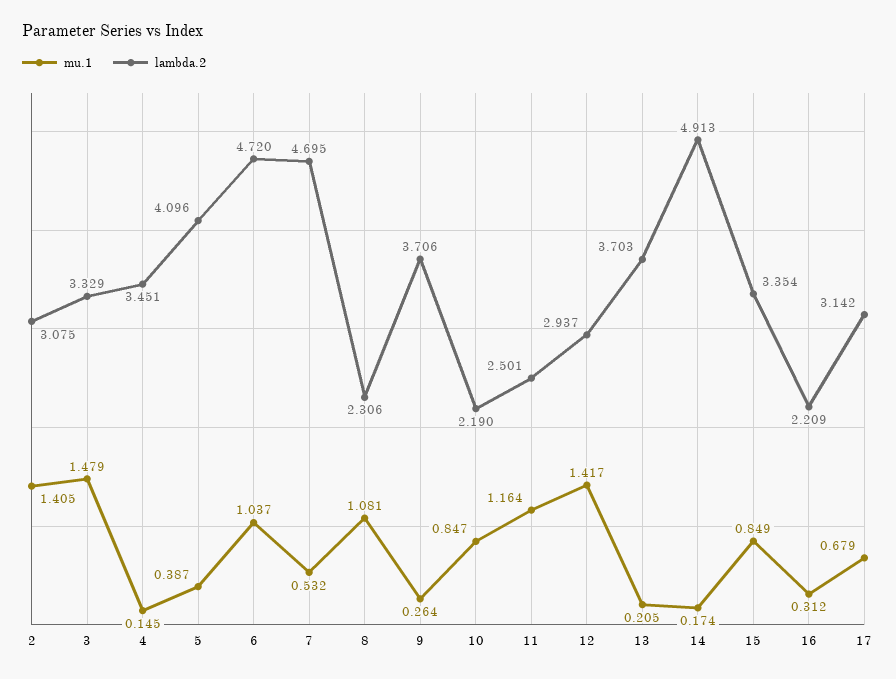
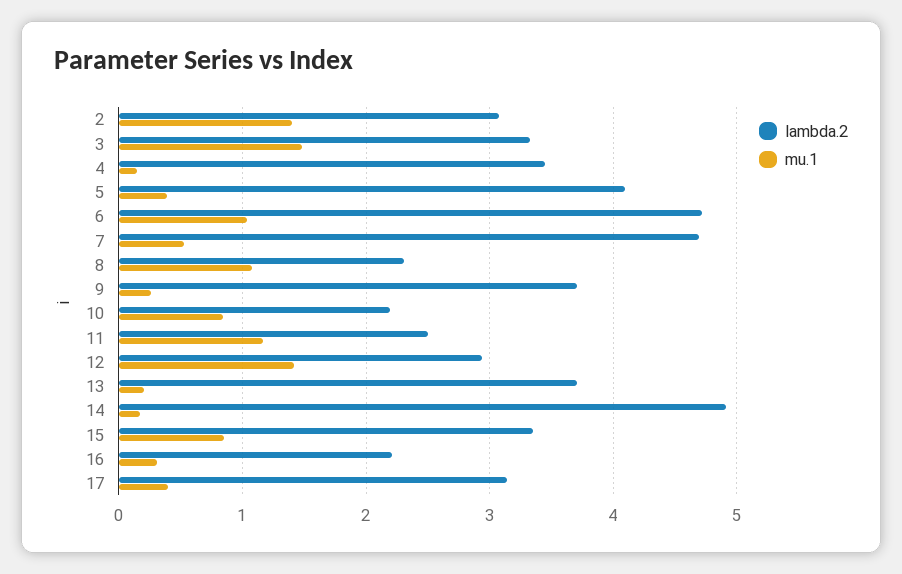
  {
    "mu.1": {
      "2": 1.405,
      "3": 1.479,
      "4": 0.145,
      "5": 0.387,
      "6": 1.037,
      "7": 0.532,
      "8": 1.081,
      "9": 0.264,
      "10": 0.847,
      "11": 1.164,
      "12": 1.417,
      "13": 0.205,
      "14": 0.174,
      "15": 0.849,
      "16": 0.312,
-     "17": 0.679
+     "17": 0.4
    },
    "lambda.2": {
      "2": 3.075,
      "3": 3.329,
      "4": 3.451,
      "5": 4.096,
      "6": 4.72,
      "7": 4.695,
      "8": 2.306,
      "9": 3.706,
      "10": 2.19,
      "11": 2.501,
      "12": 2.937,
      "13": 3.703,
      "14": 4.913,
      "15": 3.354,
      "16": 2.209,
      "17": 3.142
    }
  }

